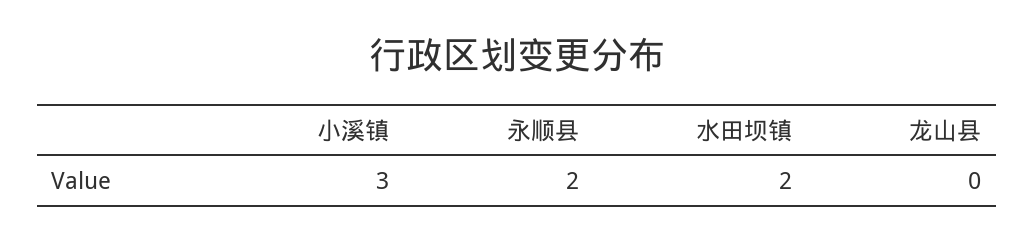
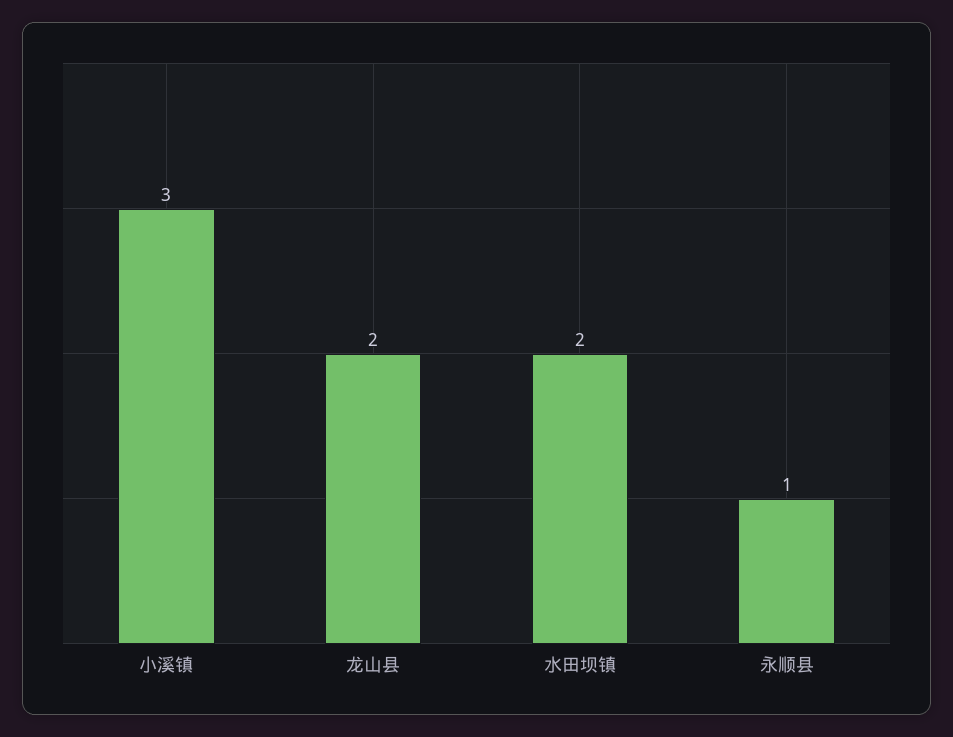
  {
    "小溪镇": 3,
-   "永顺县": 2,
+   "永顺县": 1,
    "水田坝镇": 2,
-   "龙山县": 0
+   "龙山县": 2
  }

